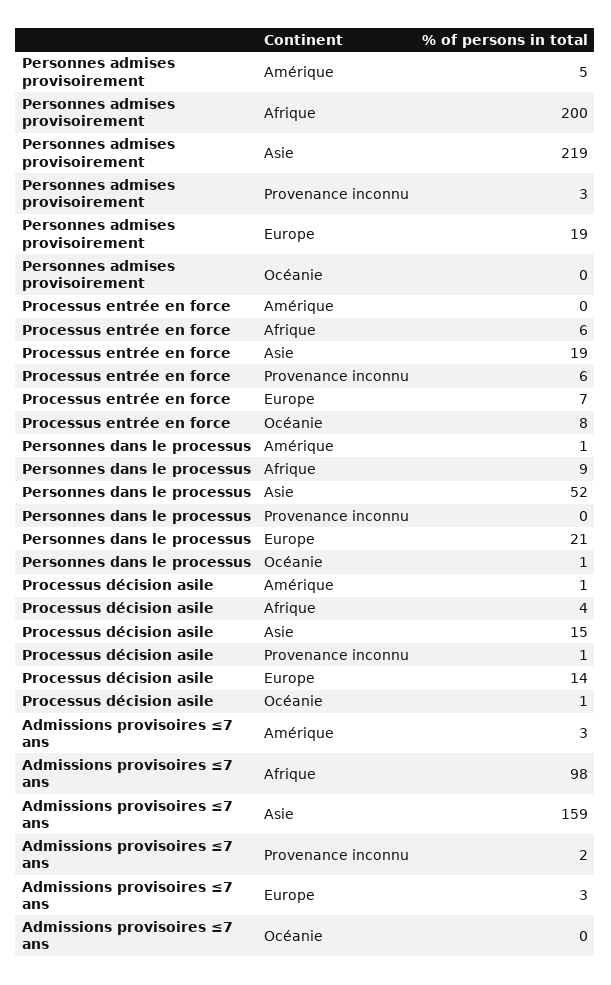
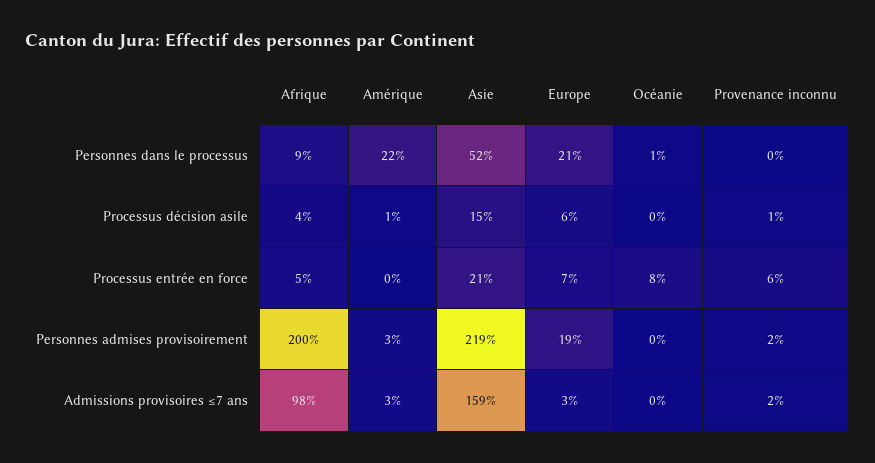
  {
    "Personnes admises provisoirement": {
-     "Amérique": 5,
+     "Amérique": 3,
      "Afrique": 200,
      "Asie": 219,
-     "Provenance inconnu": 3,
+     "Provenance inconnu": 2,
      "Europe": 19,
      "Océanie": 0
    },
    "Processus entrée en force": {
      "Amérique": 0,
-     "Afrique": 6,
+     "Afrique": 5,
-     "Asie": 19,
+     "Asie": 21,
      "Provenance inconnu": 6,
      "Europe": 7,
      "Océanie": 8
    },
    "Personnes dans le processus": {
-     "Amérique": 1,
+     "Amérique": 22,
      "Afrique": 9,
      "Asie": 52,
      "Provenance inconnu": 0,
      "Europe": 21,
      "Océanie": 1
    },
    "Processus décision asile": {
      "Amérique": 1,
      "Afrique": 4,
      "Asie": 15,
      "Provenance inconnu": 1,
-     "Europe": 14,
+     "Europe": 6,
-     "Océanie": 1
+     "Océanie": 0
    },
    "Admissions provisoires ≤7 ans": {
      "Amérique": 3,
      "Afrique": 98,
      "Asie": 159,
      "Provenance inconnu": 2,
      "Europe": 3,
      "Océanie": 0
    }
  }

